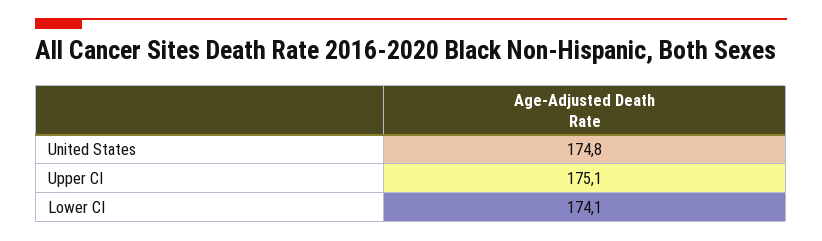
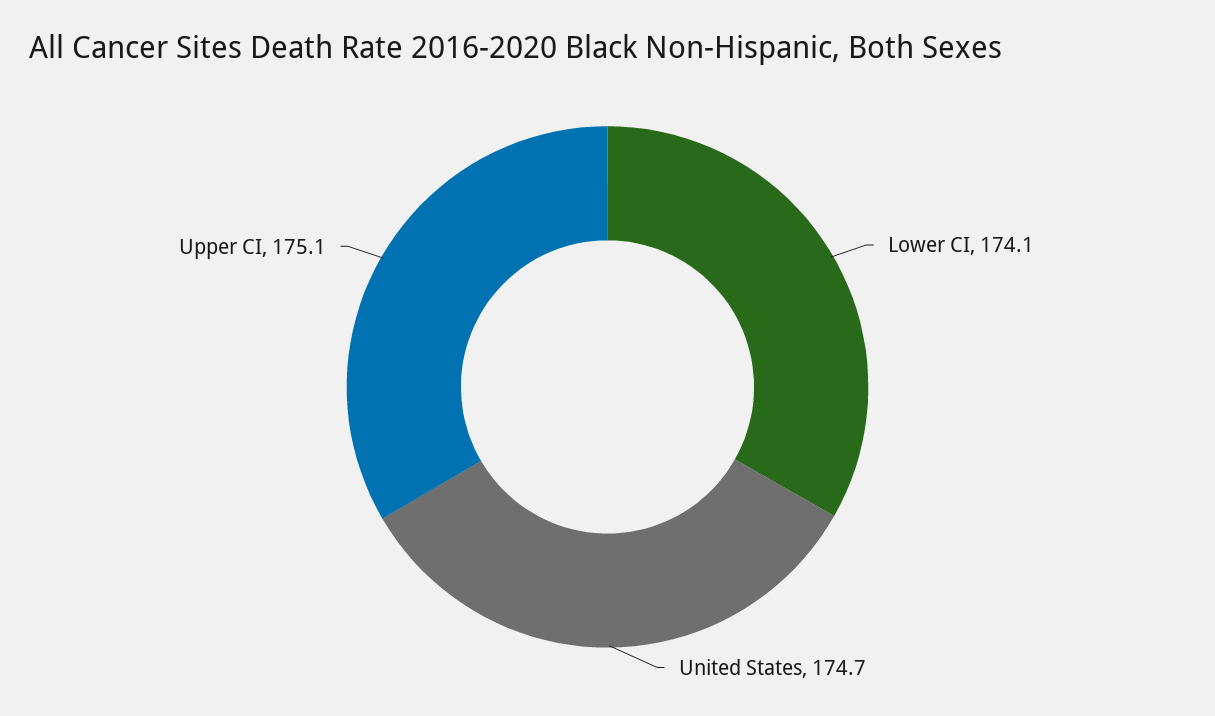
  {
-   "United States": 174.8,
+   "United States": 174.7,
    "Upper CI": 175.1,
    "Lower CI": 174.1
  }

